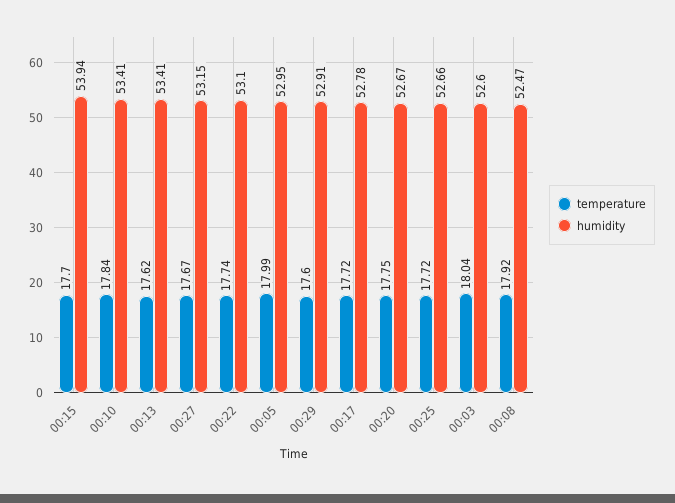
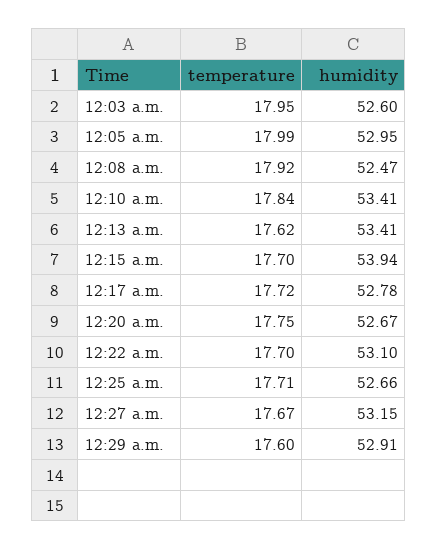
  {
    "temperature": {
      "00:15": 17.7,
      "00:10": 17.84,
      "00:13": 17.62,
      "00:27": 17.67,
-     "00:22": 17.74,
+     "00:22": 17.7,
      "00:05": 17.99,
      "00:29": 17.6,
      "00:17": 17.72,
      "00:20": 17.75,
-     "00:25": 17.72,
+     "00:25": 17.71,
-     "00:03": 18.04,
+     "00:03": 17.95,
      "00:08": 17.92
    },
    "humidity": {
      "00:15": 53.94,
      "00:10": 53.41,
      "00:13": 53.41,
      "00:27": 53.15,
      "00:22": 53.1,
      "00:05": 52.95,
      "00:29": 52.91,
      "00:17": 52.78,
      "00:20": 52.67,
      "00:25": 52.66,
      "00:03": 52.6,
      "00:08": 52.47
    }
  }

